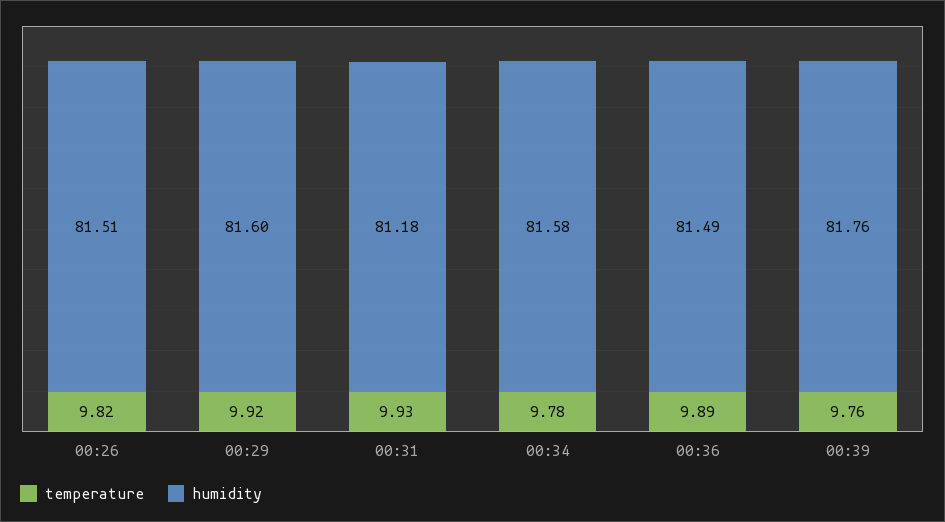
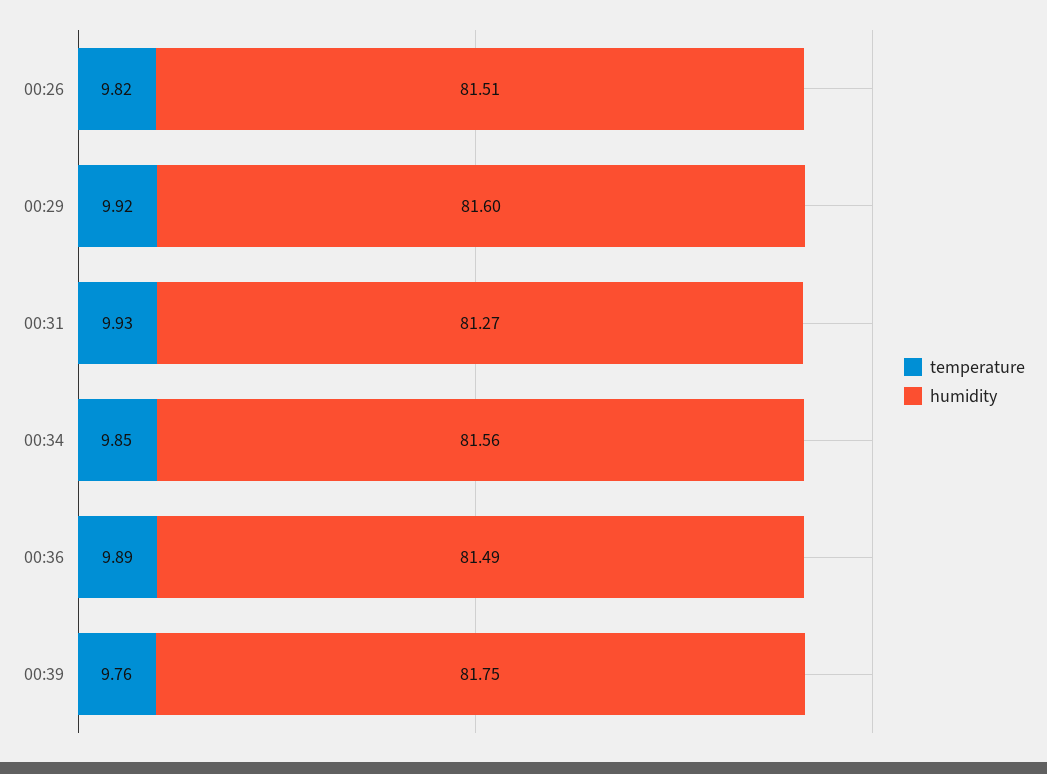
  {
    "temperature": {
      "00:26": 9.82,
      "00:29": 9.92,
      "00:31": 9.93,
-     "00:34": 9.78,
+     "00:34": 9.85,
      "00:36": 9.89,
      "00:39": 9.76
    },
    "humidity": {
      "00:26": 81.51,
      "00:29": 81.6,
-     "00:31": 81.18,
+     "00:31": 81.27,
-     "00:34": 81.58,
+     "00:34": 81.56,
      "00:36": 81.49,
-     "00:39": 81.76
+     "00:39": 81.75
    }
  }

